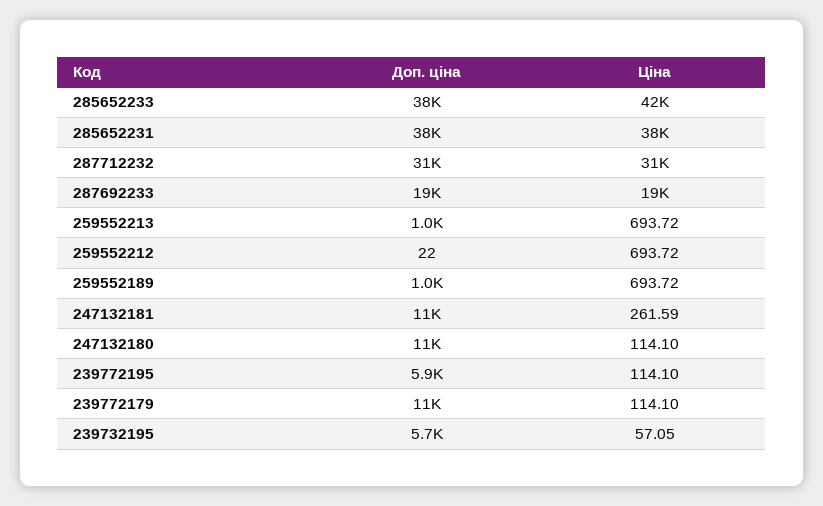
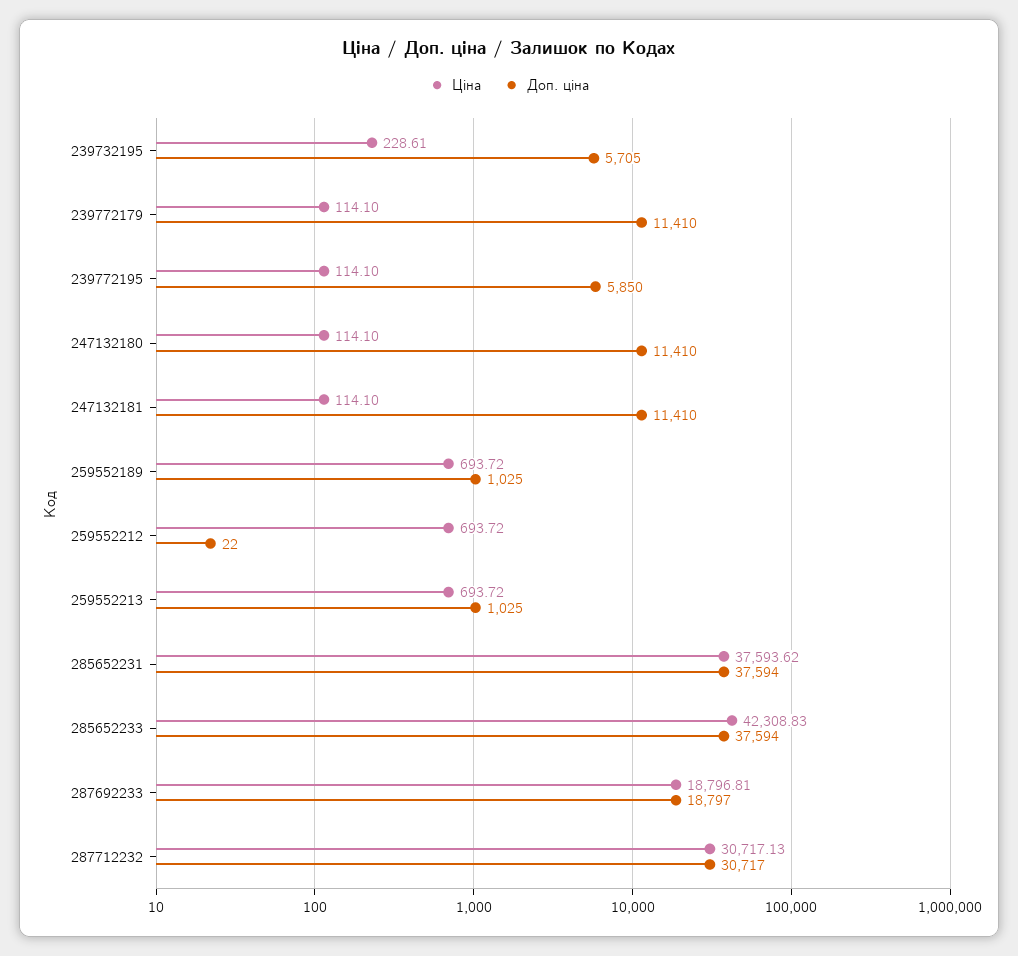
  {
    "Доп. ціна": {
      "285652233": 37594,
      "285652231": 37594,
      "287712232": 30717,
      "287692233": 18797,
      "259552213": 1025,
      "259552212": 22,
      "259552189": 1025,
      "247132181": 11410,
      "247132180": 11410,
      "239772195": 5850,
      "239772179": 11410,
      "239732195": 5705
    },
    "Ціна": {
      "285652233": 42308.83,
      "285652231": 37593.62,
      "287712232": 30717.13,
      "287692233": 18796.81,
      "259552213": 693.72,
      "259552212": 693.72,
      "259552189": 693.72,
-     "247132181": 261.59,
+     "247132181": 114.1,
      "247132180": 114.1,
      "239772195": 114.1,
      "239772179": 114.1,
-     "239732195": 57.05
+     "239732195": 228.61
    }
  }

